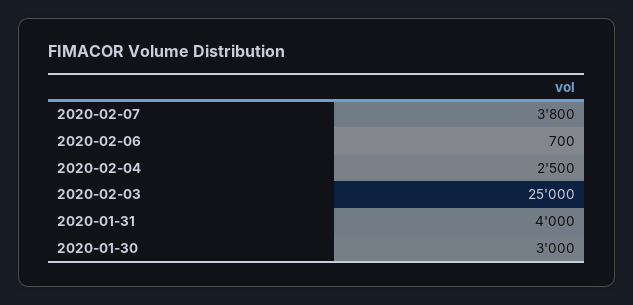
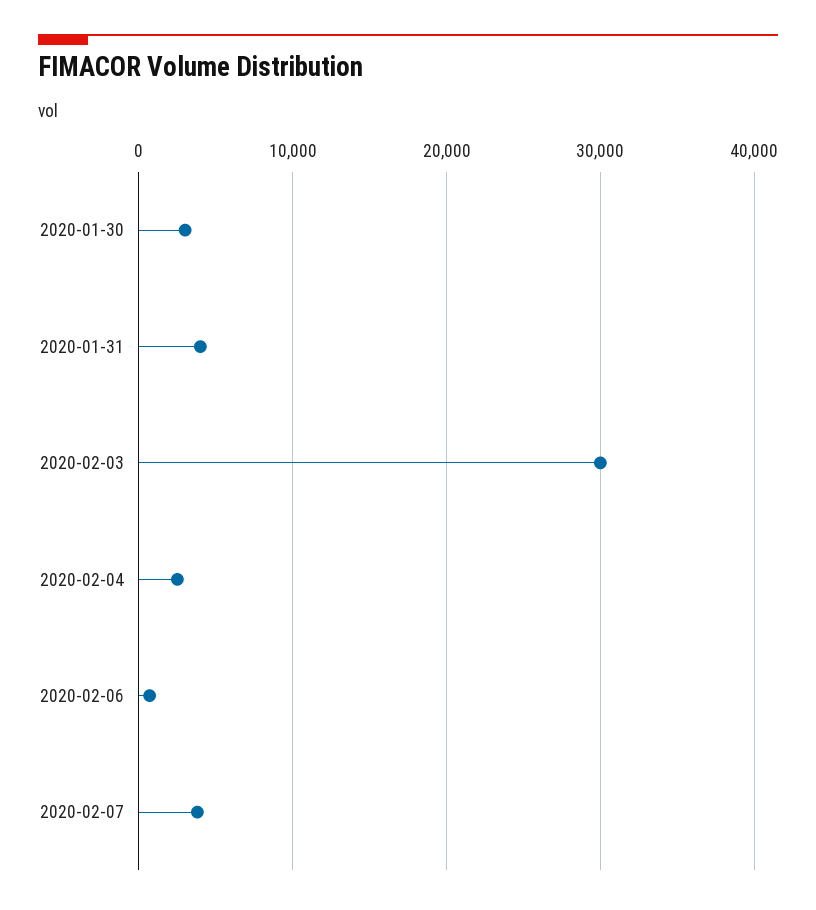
  {
    "2020-02-07": 3800,
    "2020-02-06": 700,
    "2020-02-04": 2500,
-   "2020-02-03": 25000,
+   "2020-02-03": 30000,
    "2020-01-31": 4000,
    "2020-01-30": 3000
  }

